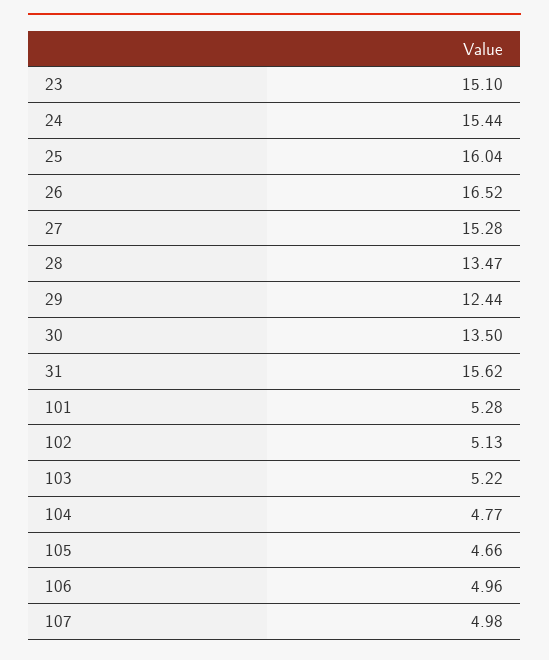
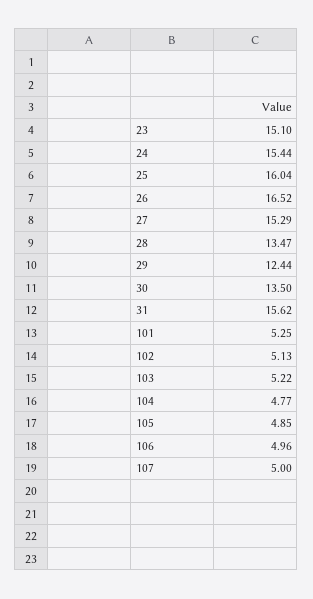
  {
    "23": 15.1,
    "24": 15.44,
    "25": 16.04,
    "26": 16.52,
-   "27": 15.28,
+   "27": 15.29,
    "28": 13.47,
    "29": 12.44,
    "30": 13.5,
    "31": 15.62,
-   "101": 5.28,
+   "101": 5.25,
    "102": 5.13,
    "103": 5.22,
    "104": 4.77,
-   "105": 4.66,
+   "105": 4.85,
    "106": 4.96,
-   "107": 4.98
+   "107": 5
  }

